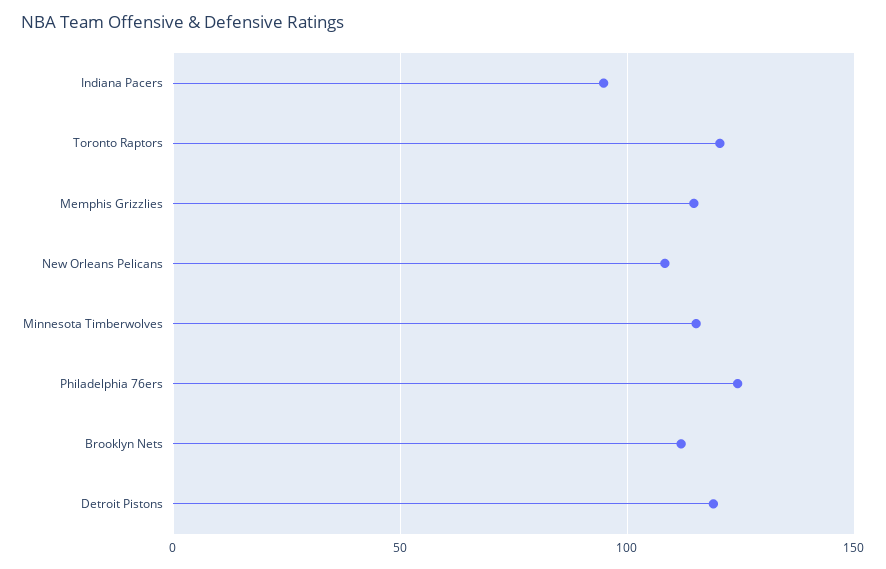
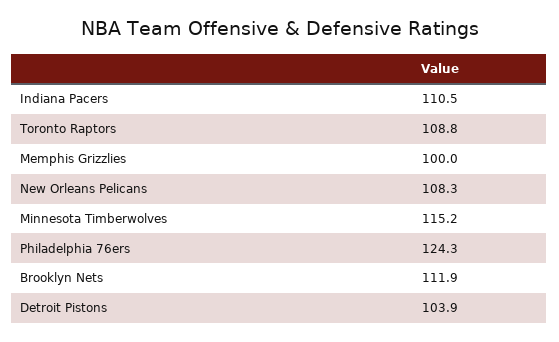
  {
-   "Indiana Pacers": 95,
+   "Indiana Pacers": 110.5,
-   "Toronto Raptors": 120,
+   "Toronto Raptors": 108.8,
-   "Memphis Grizzlies": 115,
+   "Memphis Grizzlies": 100,
    "New Orleans Pelicans": 108.3,
    "Minnesota Timberwolves": 115.2,
    "Philadelphia 76ers": 124.3,
    "Brooklyn Nets": 111.9,
-   "Detroit Pistons": 120
+   "Detroit Pistons": 103.9
  }

